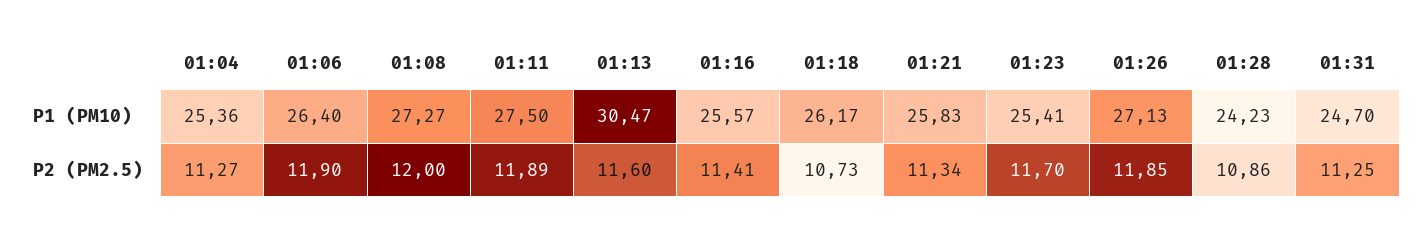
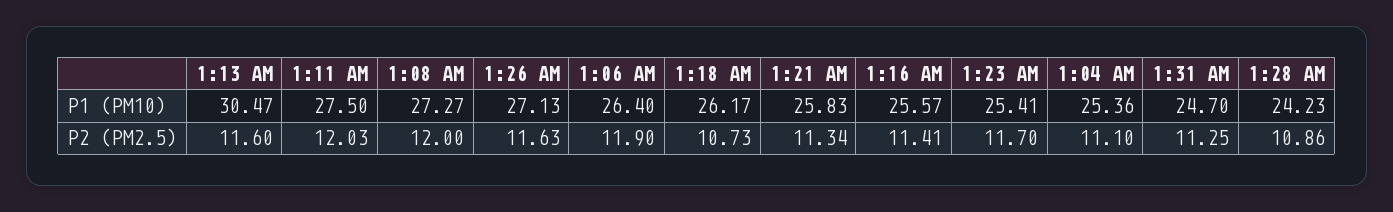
  {
    "01:04": {
      "P1 (PM10)": 25.36,
-     "P2 (PM2.5)": 11.27
+     "P2 (PM2.5)": 11.1
    },
    "01:06": {
      "P1 (PM10)": 26.4,
      "P2 (PM2.5)": 11.9
    },
    "01:08": {
      "P1 (PM10)": 27.27,
      "P2 (PM2.5)": 12
    },
    "01:11": {
      "P1 (PM10)": 27.5,
-     "P2 (PM2.5)": 11.89
+     "P2 (PM2.5)": 12.03
    },
    "01:13": {
      "P1 (PM10)": 30.47,
      "P2 (PM2.5)": 11.6
    },
    "01:16": {
      "P1 (PM10)": 25.57,
      "P2 (PM2.5)": 11.41
    },
    "01:18": {
      "P1 (PM10)": 26.17,
      "P2 (PM2.5)": 10.73
    },
    "01:21": {
      "P1 (PM10)": 25.83,
      "P2 (PM2.5)": 11.34
    },
    "01:23": {
      "P1 (PM10)": 25.41,
      "P2 (PM2.5)": 11.7
    },
    "01:26": {
      "P1 (PM10)": 27.13,
-     "P2 (PM2.5)": 11.85
+     "P2 (PM2.5)": 11.63
    },
    "01:28": {
      "P1 (PM10)": 24.23,
      "P2 (PM2.5)": 10.86
    },
    "01:31": {
      "P1 (PM10)": 24.7,
      "P2 (PM2.5)": 11.25
    }
  }

